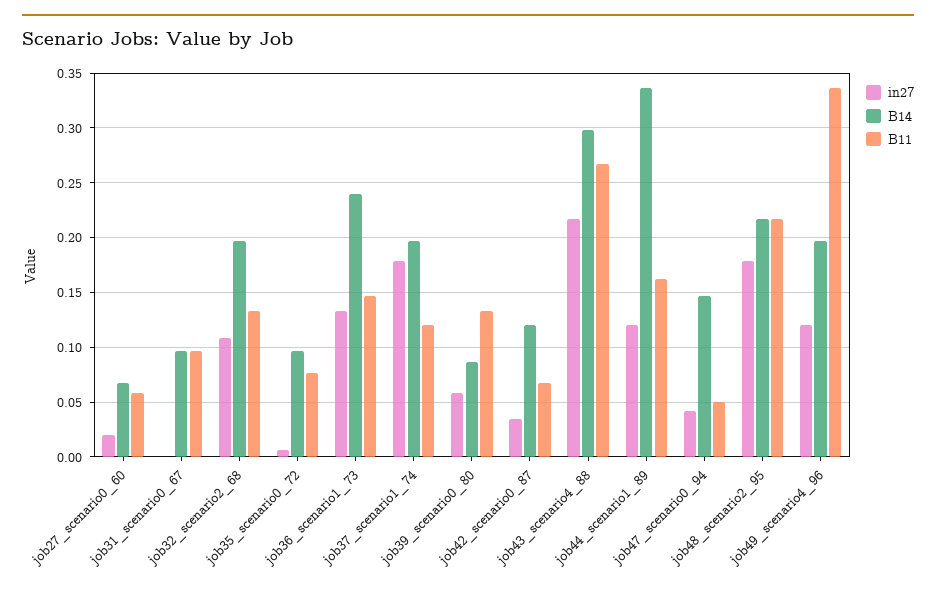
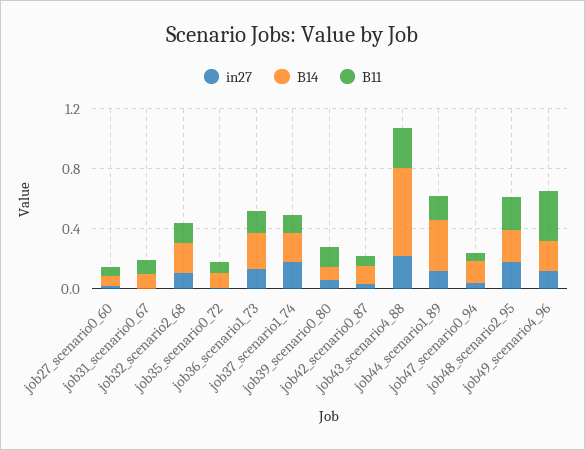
  {
    "in27": {
      "job27_scenario0_60": 0.02,
      "job31_scenario0_67": 0,
      "job32_scenario2_68": 0.11,
      "job35_scenario0_72": 0.01,
      "job36_scenario1_73": 0.13,
      "job37_scenario1_74": 0.18,
      "job39_scenario0_80": 0.06,
      "job42_scenario0_87": 0.03,
      "job43_scenario4_88": 0.22,
      "job44_scenario1_89": 0.12,
      "job47_scenario0_94": 0.04,
      "job48_scenario2_95": 0.18,
      "job49_scenario4_96": 0.12
    },
    "B14": {
      "job27_scenario0_60": 0.07,
      "job31_scenario0_67": 0.1,
      "job32_scenario2_68": 0.2,
      "job35_scenario0_72": 0.1,
      "job36_scenario1_73": 0.24,
      "job37_scenario1_74": 0.2,
      "job39_scenario0_80": 0.09,
      "job42_scenario0_87": 0.12,
-     "job43_scenario4_88": 0.3,
+     "job43_scenario4_88": 0.6,
      "job44_scenario1_89": 0.34,
      "job47_scenario0_94": 0.15,
      "job48_scenario2_95": 0.22,
      "job49_scenario4_96": 0.2
    },
    "B11": {
      "job27_scenario0_60": 0.06,
      "job31_scenario0_67": 0.1,
      "job32_scenario2_68": 0.13,
      "job35_scenario0_72": 0.08,
      "job36_scenario1_73": 0.15,
      "job37_scenario1_74": 0.12,
      "job39_scenario0_80": 0.13,
      "job42_scenario0_87": 0.07,
      "job43_scenario4_88": 0.27,
      "job44_scenario1_89": 0.16,
      "job47_scenario0_94": 0.05,
      "job48_scenario2_95": 0.22,
      "job49_scenario4_96": 0.34
    }
  }

